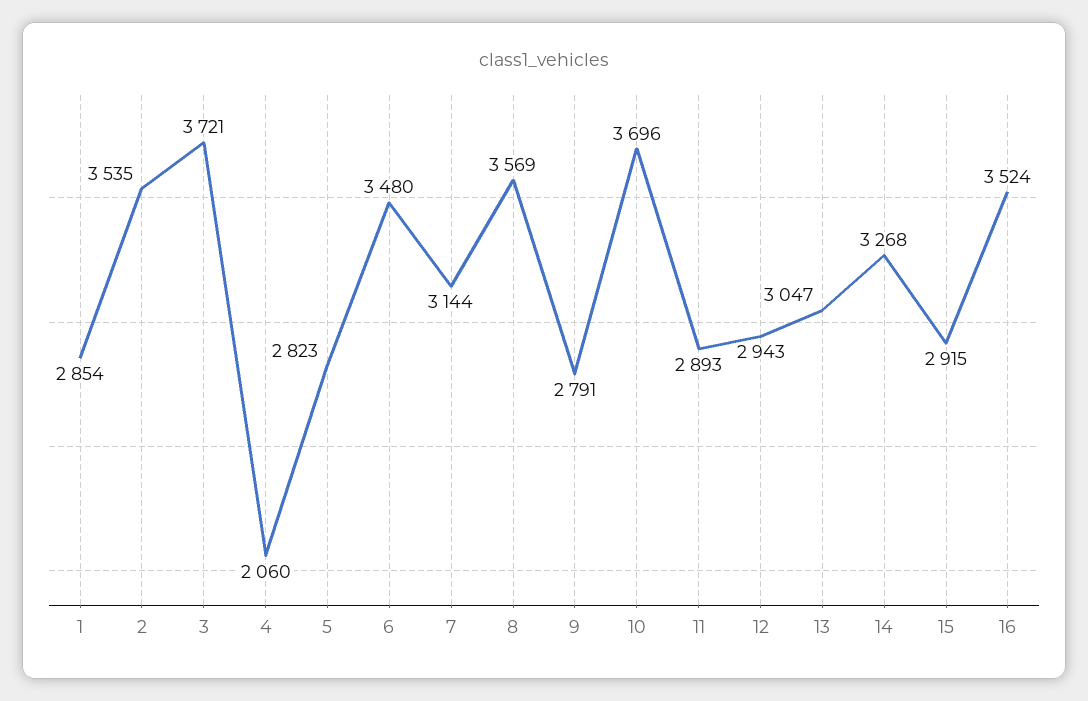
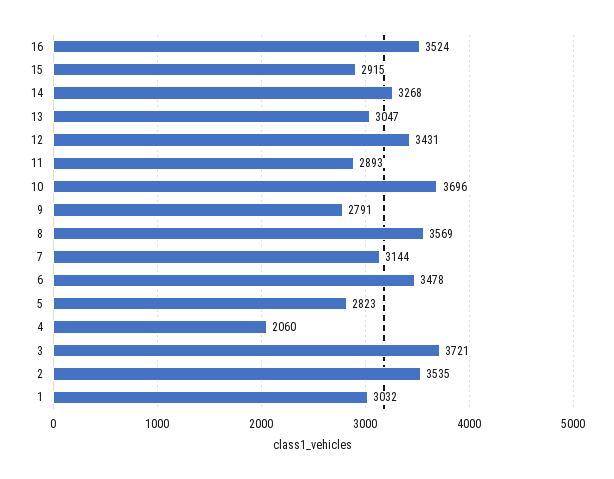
  {
-   "1": 2854,
+   "1": 3032,
    "2": 3535,
    "3": 3721,
    "4": 2060,
    "5": 2823,
-   "6": 3480,
+   "6": 3478,
    "7": 3144,
    "8": 3569,
    "9": 2791,
    "10": 3696,
    "11": 2893,
-   "12": 2943,
+   "12": 3431,
    "13": 3047,
    "14": 3268,
    "15": 2915,
    "16": 3524
  }

